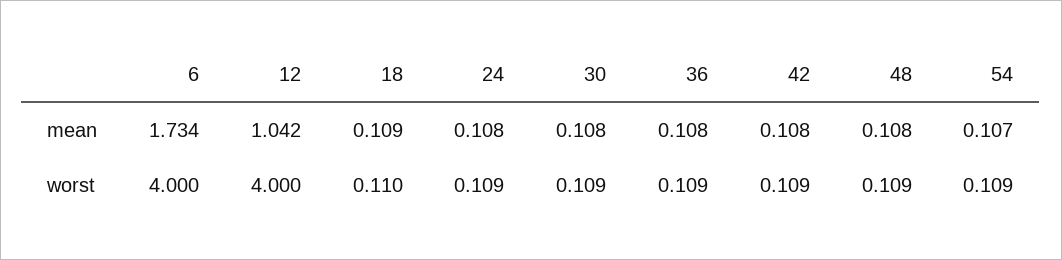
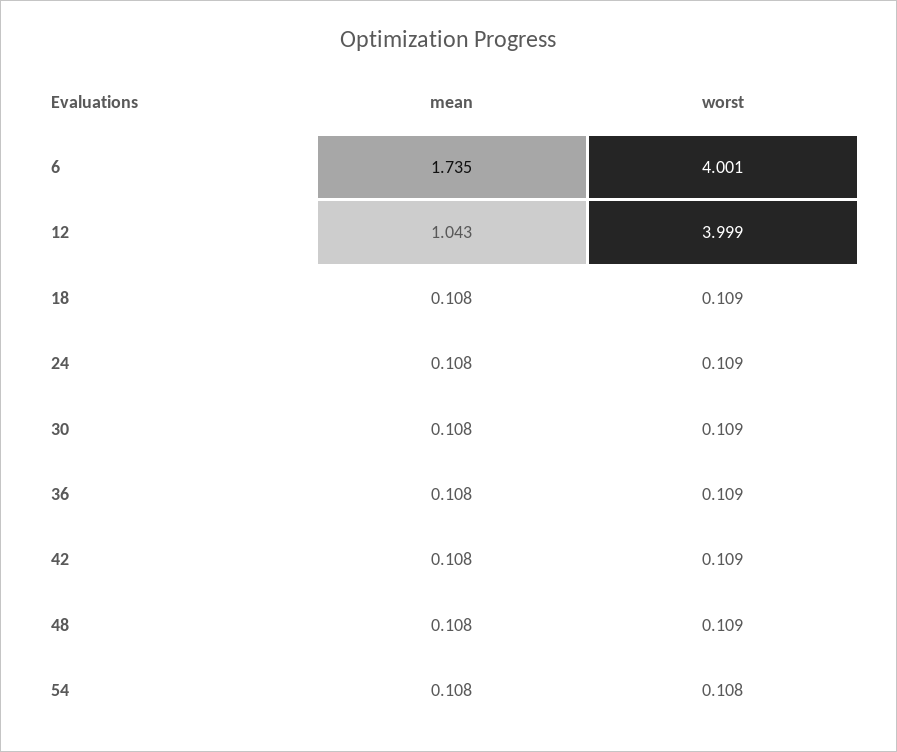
  {
    "6": {
-     "mean": 1.734,
+     "mean": 1.735,
-     "worst": 4
+     "worst": 4.001
    },
    "12": {
-     "mean": 1.042,
+     "mean": 1.043,
-     "worst": 4
+     "worst": 3.999
    },
    "18": {
-     "mean": 0.109,
+     "mean": 0.108,
-     "worst": 0.11
+     "worst": 0.109
    },
    "24": {
      "mean": 0.108,
      "worst": 0.109
    },
    "30": {
      "mean": 0.108,
      "worst": 0.109
    },
    "36": {
      "mean": 0.108,
      "worst": 0.109
    },
    "42": {
      "mean": 0.108,
      "worst": 0.109
    },
    "48": {
      "mean": 0.108,
      "worst": 0.109
    },
    "54": {
-     "mean": 0.107,
+     "mean": 0.108,
-     "worst": 0.109
+     "worst": 0.108
    }
  }

